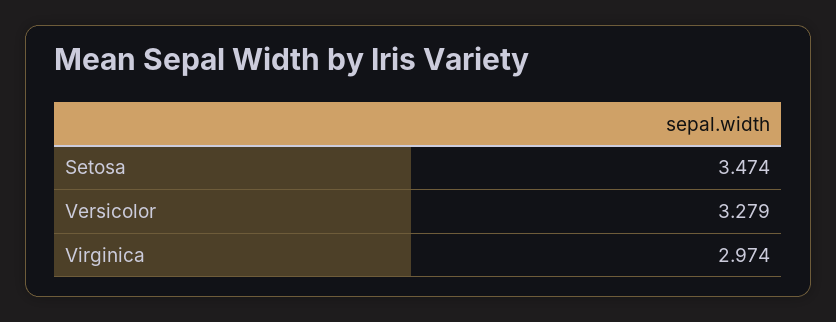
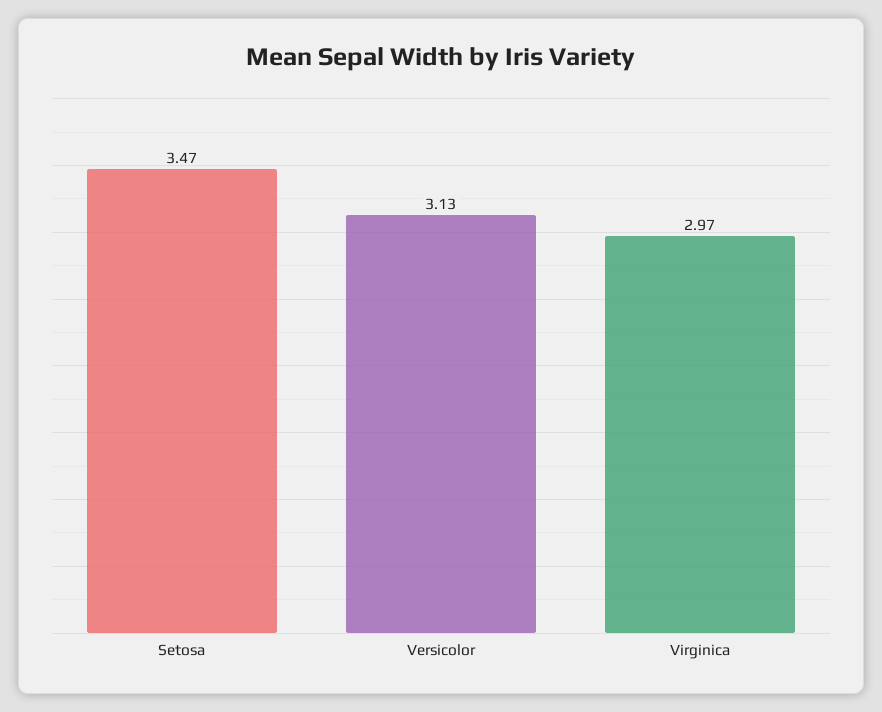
  {
    "Setosa": 3.474,
-   "Versicolor": 3.279,
+   "Versicolor": 3.13,
    "Virginica": 2.974
  }

